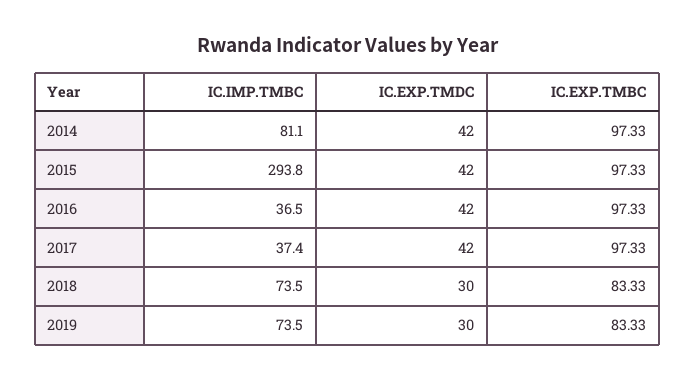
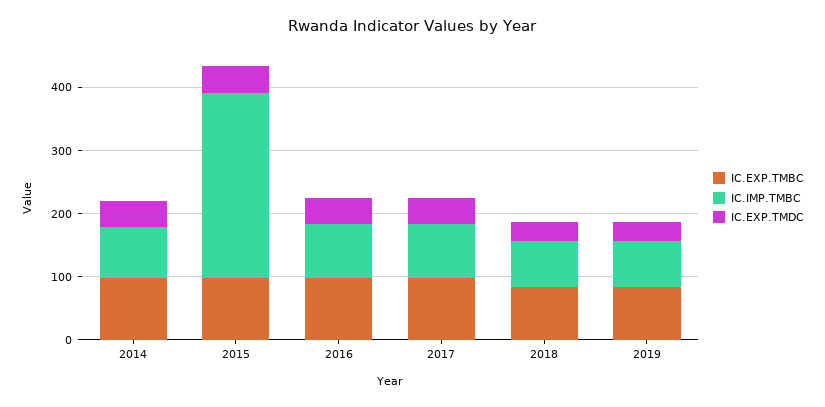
  {
    "IC.IMP.TMBC": {
      "2014": 81.1,
      "2015": 293.8,
-     "2016": 36.5,
+     "2016": 80,
-     "2017": 37.4,
+     "2017": 80,
      "2018": 73.5,
      "2019": 73.5
    },
    "IC.EXP.TMDC": {
      "2014": 42,
      "2015": 42,
      "2016": 42,
      "2017": 42,
      "2018": 30,
      "2019": 30
    },
    "IC.EXP.TMBC": {
      "2014": 97.33,
      "2015": 97.33,
      "2016": 97.33,
      "2017": 97.33,
      "2018": 83.33,
      "2019": 83.33
    }
  }

